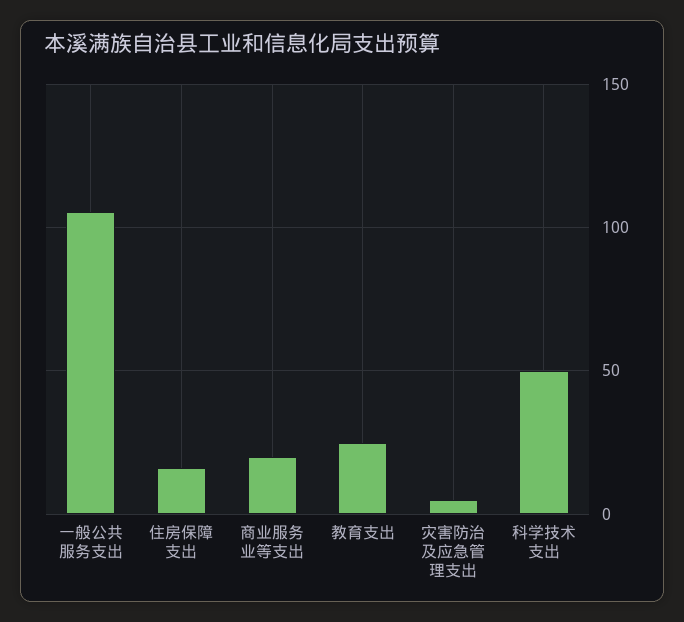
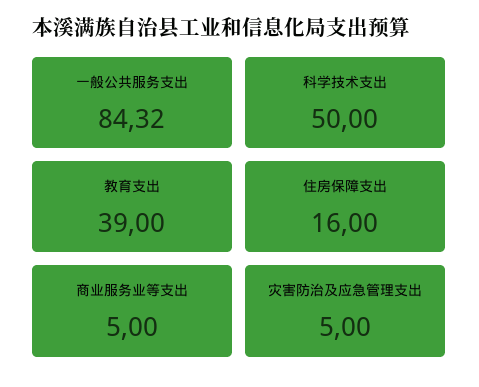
  {
-   "一般公共服务支出": 105,
+   "一般公共服务支出": 84.32,
    "住房保障支出": 16,
-   "商业服务业等支出": 20,
+   "商业服务业等支出": 5,
-   "教育支出": 25,
+   "教育支出": 39,
    "灾害防治及应急管理支出": 5,
    "科学技术支出": 50
  }

